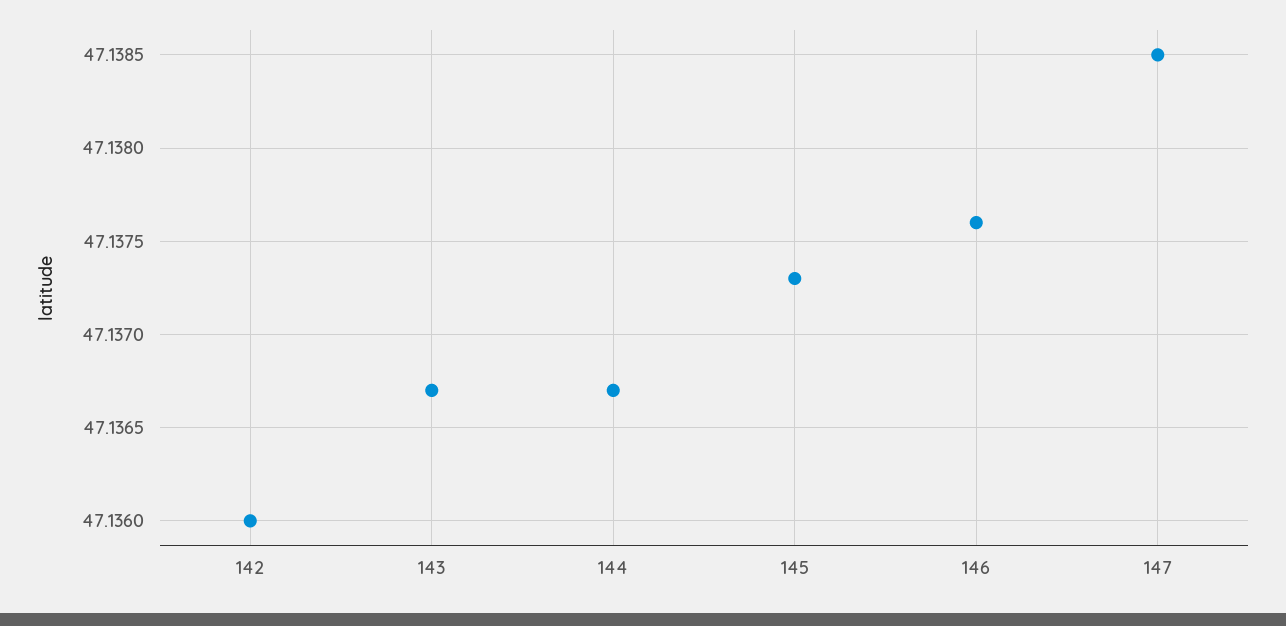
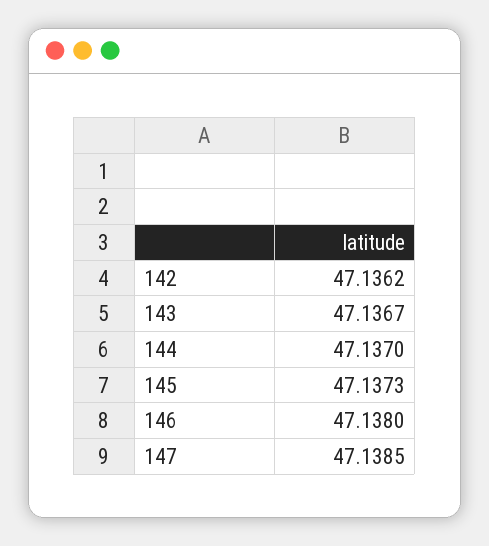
  {
-   "142": 47.136,
+   "142": 47.1362,
    "143": 47.1367,
-   "144": 47.1367,
+   "144": 47.137,
    "145": 47.1373,
-   "146": 47.1376,
+   "146": 47.138,
    "147": 47.1385
  }

